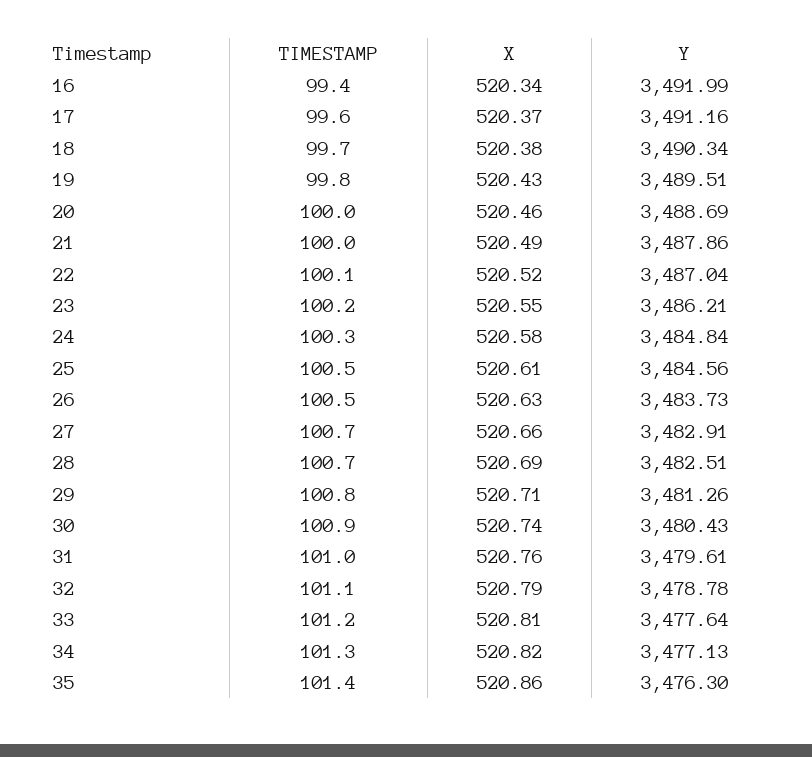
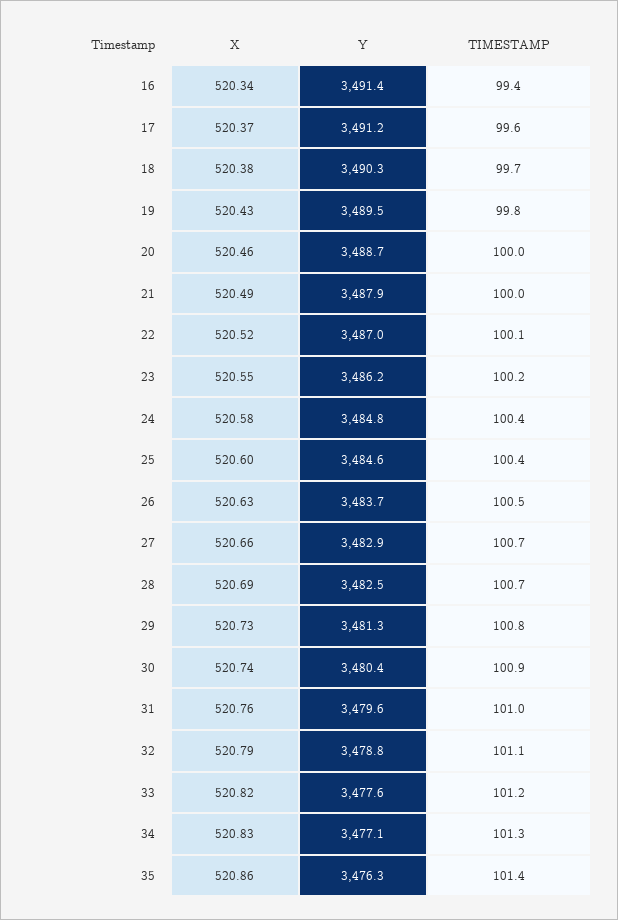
  {
    "TIMESTAMP": {
      "16": 99.4,
      "17": 99.6,
      "18": 99.7,
      "19": 99.8,
      "20": 100,
      "21": 100,
      "22": 100.1,
      "23": 100.2,
-     "24": 100.3,
+     "24": 100.4,
-     "25": 100.5,
+     "25": 100.4,
      "26": 100.5,
      "27": 100.7,
      "28": 100.7,
      "29": 100.8,
      "30": 100.9,
      "31": 101,
      "32": 101.1,
      "33": 101.2,
      "34": 101.3,
      "35": 101.4
    },
    "X": {
      "16": 520.34,
      "17": 520.37,
      "18": 520.38,
      "19": 520.43,
      "20": 520.46,
      "21": 520.49,
      "22": 520.52,
      "23": 520.55,
      "24": 520.58,
-     "25": 520.61,
+     "25": 520.6,
      "26": 520.63,
      "27": 520.66,
      "28": 520.69,
-     "29": 520.71,
+     "29": 520.73,
      "30": 520.74,
      "31": 520.76,
      "32": 520.79,
-     "33": 520.81,
+     "33": 520.82,
-     "34": 520.82,
+     "34": 520.83,
      "35": 520.86
    },
    "Y": {
-     "16": 3491.99,
+     "16": 3491.4,
      "17": 3491.16,
      "18": 3490.34,
      "19": 3489.51,
      "20": 3488.69,
      "21": 3487.86,
      "22": 3487.04,
      "23": 3486.21,
      "24": 3484.84,
      "25": 3484.56,
      "26": 3483.73,
      "27": 3482.91,
      "28": 3482.51,
      "29": 3481.26,
      "30": 3480.43,
      "31": 3479.61,
      "32": 3478.78,
      "33": 3477.64,
      "34": 3477.13,
      "35": 3476.3
    }
  }

